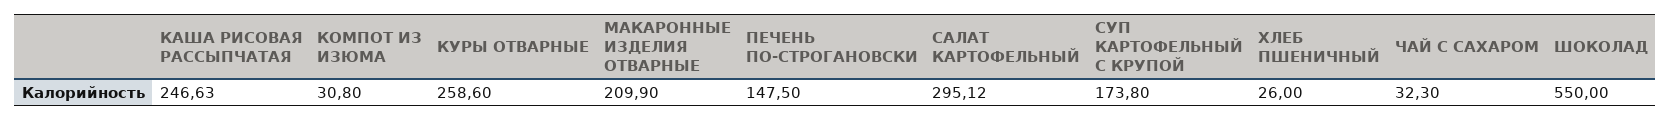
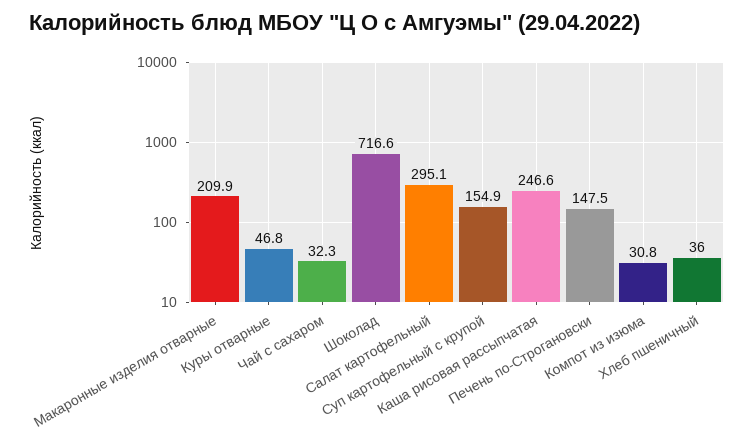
  {
    "КАША РИСОВАЯ РАССЫПЧАТАЯ": 246.63,
    "КОМПОТ ИЗ ИЗЮМА": 30.8,
-   "КУРЫ ОТВАРНЫЕ": 258.6,
+   "КУРЫ ОТВАРНЫЕ": 46.8,
    "МАКАРОННЫЕ ИЗДЕЛИЯ ОТВАРНЫЕ": 209.9,
    "ПЕЧЕНЬ ПО-СТРОГАНОВСКИ": 147.5,
    "САЛАТ КАРТОФЕЛЬНЫЙ": 295.12,
-   "СУП КАРТОФЕЛЬНЫЙ С КРУПОЙ": 173.8,
+   "СУП КАРТОФЕЛЬНЫЙ С КРУПОЙ": 154.9,
-   "ХЛЕБ ПШЕНИЧНЫЙ": 26,
+   "ХЛЕБ ПШЕНИЧНЫЙ": 36,
    "ЧАЙ С САХАРОМ": 32.3,
-   "ШОКОЛАД": 550
+   "ШОКОЛАД": 716.6
  }

